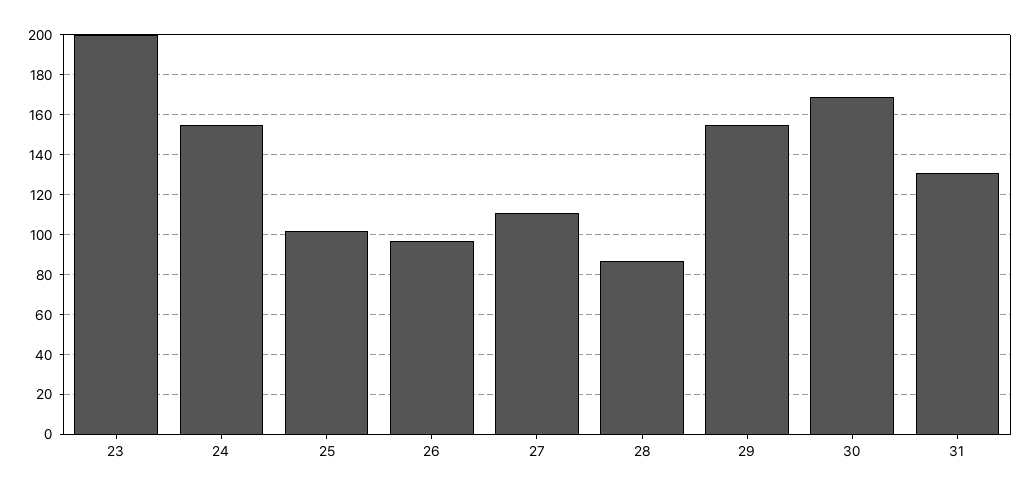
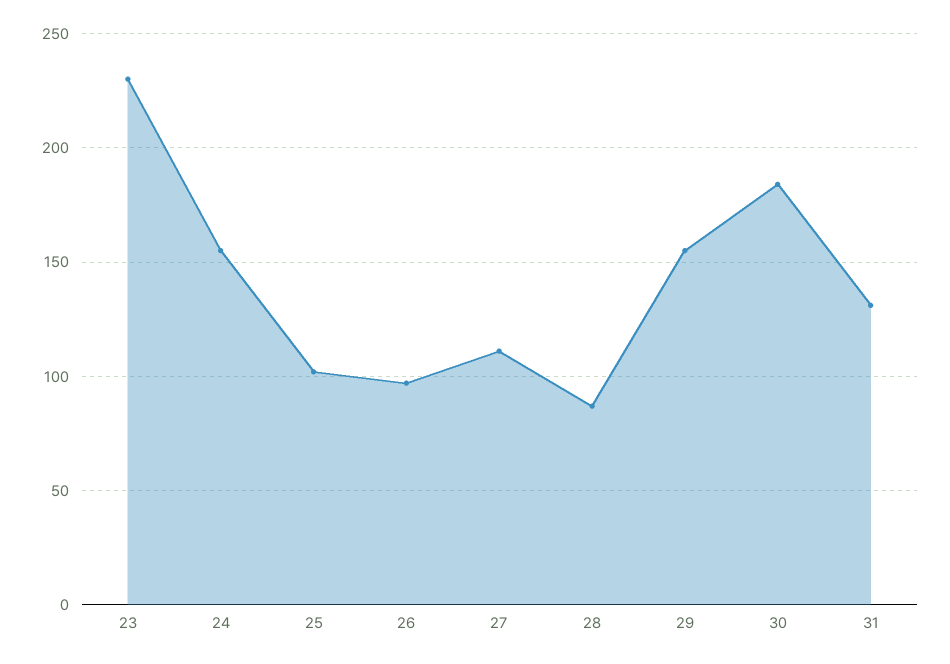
  {
-   "23": 200,
+   "23": 230,
    "24": 155,
    "25": 100,
    "26": 95,
    "27": 110,
    "28": 85,
    "29": 155,
-   "30": 170,
+   "30": 185,
    "31": 130
  }

